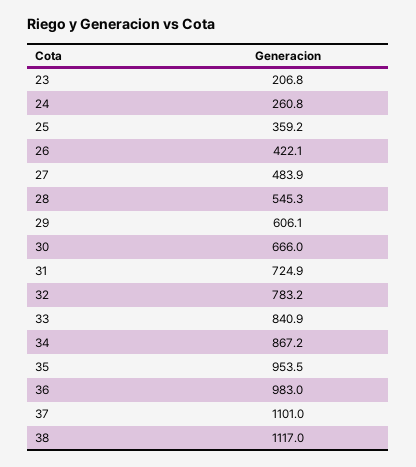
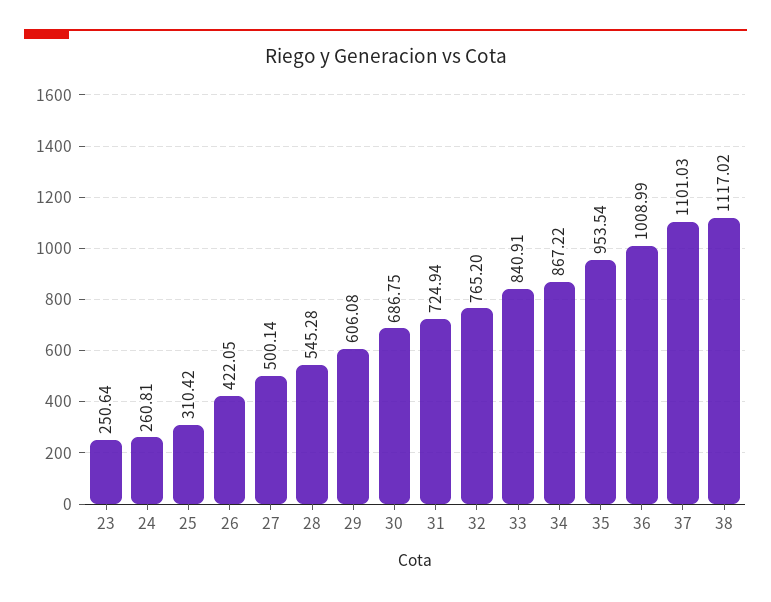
  {
-   "23": 206.8,
+   "23": 250.64,
    "24": 260.81,
-   "25": 359.2,
+   "25": 310.42,
    "26": 422.05,
-   "27": 483.9,
+   "27": 500.14,
    "28": 545.28,
    "29": 606.08,
-   "30": 666,
+   "30": 686.75,
    "31": 724.94,
-   "32": 783.2,
+   "32": 765.2,
    "33": 840.91,
    "34": 867.22,
    "35": 953.54,
-   "36": 983,
+   "36": 1008.99,
    "37": 1101.03,
    "38": 1117.02
  }

